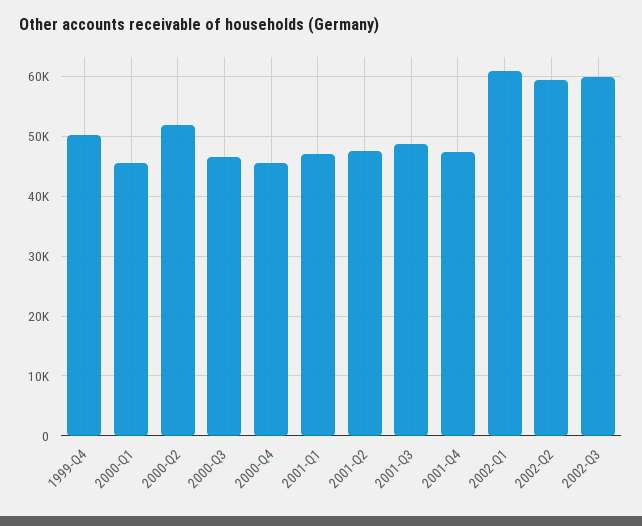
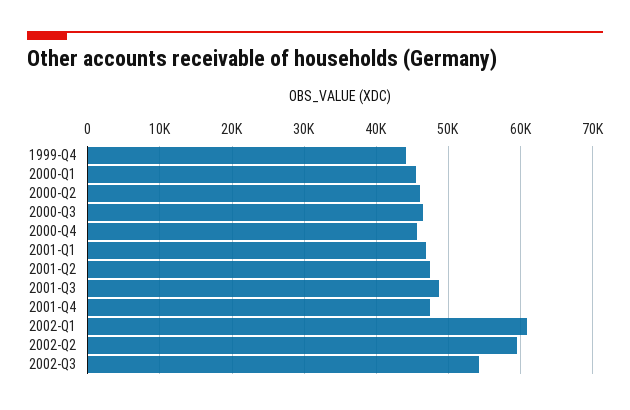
  {
-   "1999-Q4": 50000,
+   "1999-Q4": 44000,
    "2000-Q1": 45000,
-   "2000-Q2": 52000,
+   "2000-Q2": 46000,
    "2000-Q3": 47000,
    "2000-Q4": 46000,
    "2001-Q1": 47000,
    "2001-Q2": 48000,
    "2001-Q3": 49000,
    "2001-Q4": 47000,
    "2002-Q1": 61000,
    "2002-Q2": 59000,
-   "2002-Q3": 60000
+   "2002-Q3": 54000
  }

